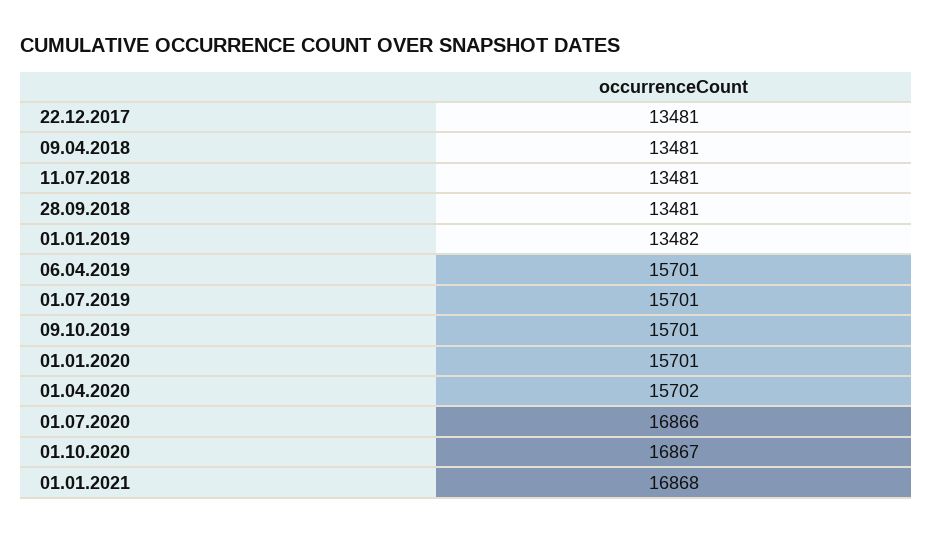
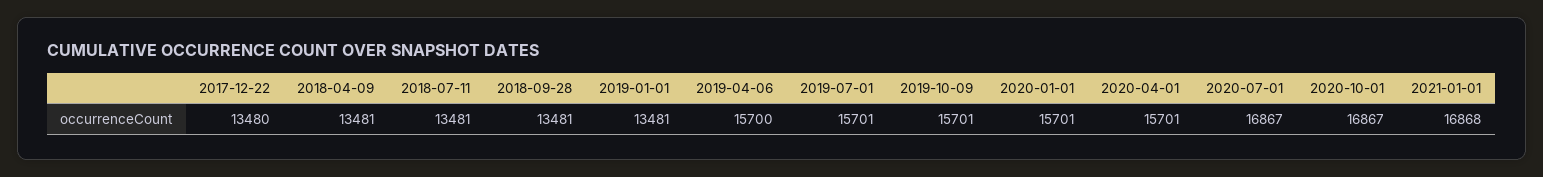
  {
-   "22.12.2017": 13481,
+   "22.12.2017": 13480,
    "09.04.2018": 13481,
    "11.07.2018": 13481,
    "28.09.2018": 13481,
-   "01.01.2019": 13482,
+   "01.01.2019": 13481,
-   "06.04.2019": 15701,
+   "06.04.2019": 15700,
    "01.07.2019": 15701,
    "09.10.2019": 15701,
    "01.01.2020": 15701,
-   "01.04.2020": 15702,
+   "01.04.2020": 15701,
-   "01.07.2020": 16866,
+   "01.07.2020": 16867,
    "01.10.2020": 16867,
    "01.01.2021": 16868
  }

